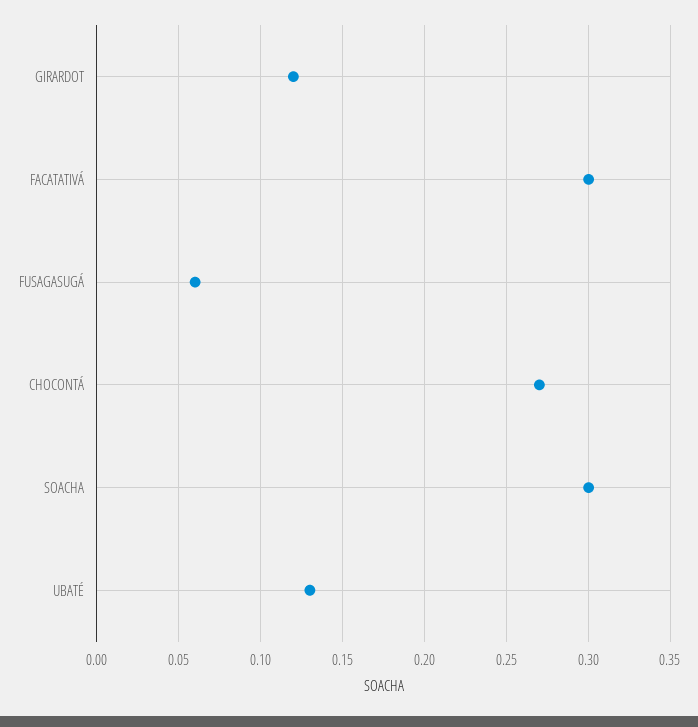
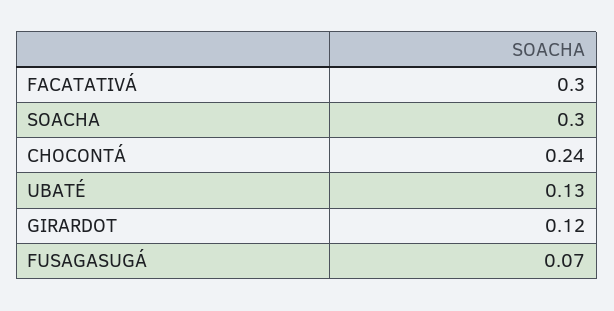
  {
    "GIRARDOT": 0.12,
    "FACATATIVÁ": 0.3,
-   "FUSAGASUGÁ": 0.06,
+   "FUSAGASUGÁ": 0.07,
-   "CHOCONTÁ": 0.27,
+   "CHOCONTÁ": 0.24,
    "SOACHA": 0.3,
    "UBATÉ": 0.13
  }

